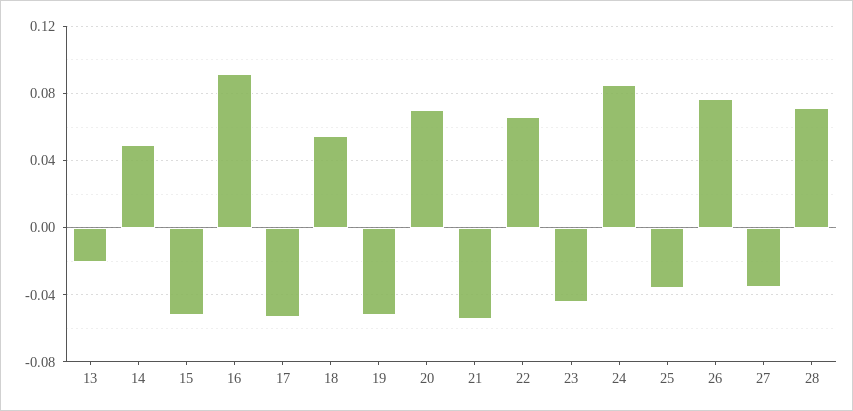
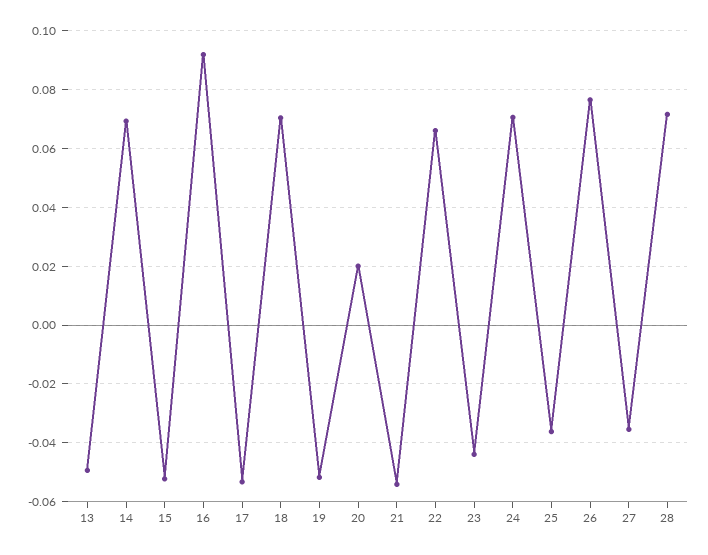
  {
-   "13": -0.02,
+   "13": -0.05,
-   "14": 0.05,
+   "14": 0.07,
    "15": -0.0525,
    "16": 0.0925,
    "17": -0.0525,
-   "18": 0.055,
+   "18": 0.07,
    "19": -0.0525,
-   "20": 0.07,
+   "20": 0.02,
    "21": -0.055,
    "22": 0.065,
    "23": -0.045,
-   "24": 0.085,
+   "24": 0.07,
    "25": -0.035,
    "26": 0.0775,
    "27": -0.035,
    "28": 0.0725
  }

